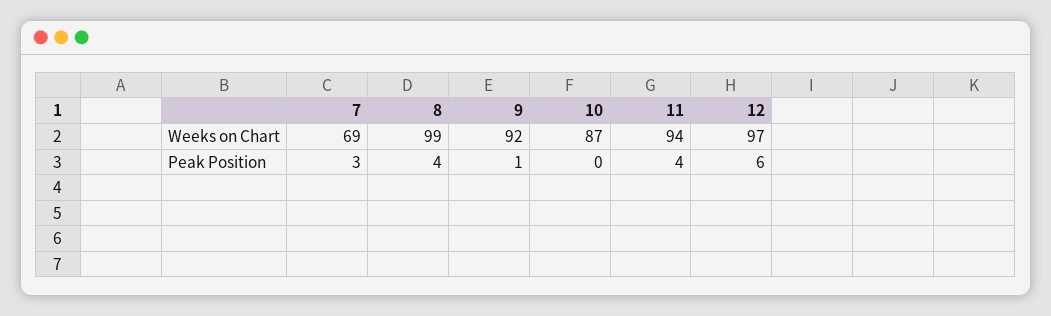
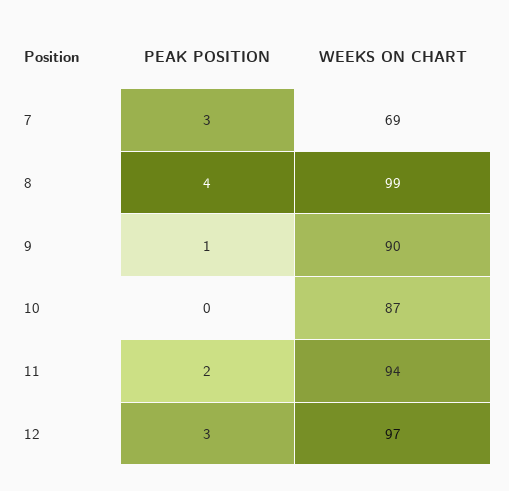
  {
    "7": {
      "Weeks on Chart": 69,
      "Peak Position": 3
    },
    "8": {
      "Weeks on Chart": 99,
      "Peak Position": 4
    },
    "9": {
-     "Weeks on Chart": 92,
+     "Weeks on Chart": 90,
      "Peak Position": 1
    },
    "10": {
      "Weeks on Chart": 87,
      "Peak Position": 0
    },
    "11": {
      "Weeks on Chart": 94,
-     "Peak Position": 4
+     "Peak Position": 2
    },
    "12": {
      "Weeks on Chart": 97,
-     "Peak Position": 6
+     "Peak Position": 3
    }
  }

